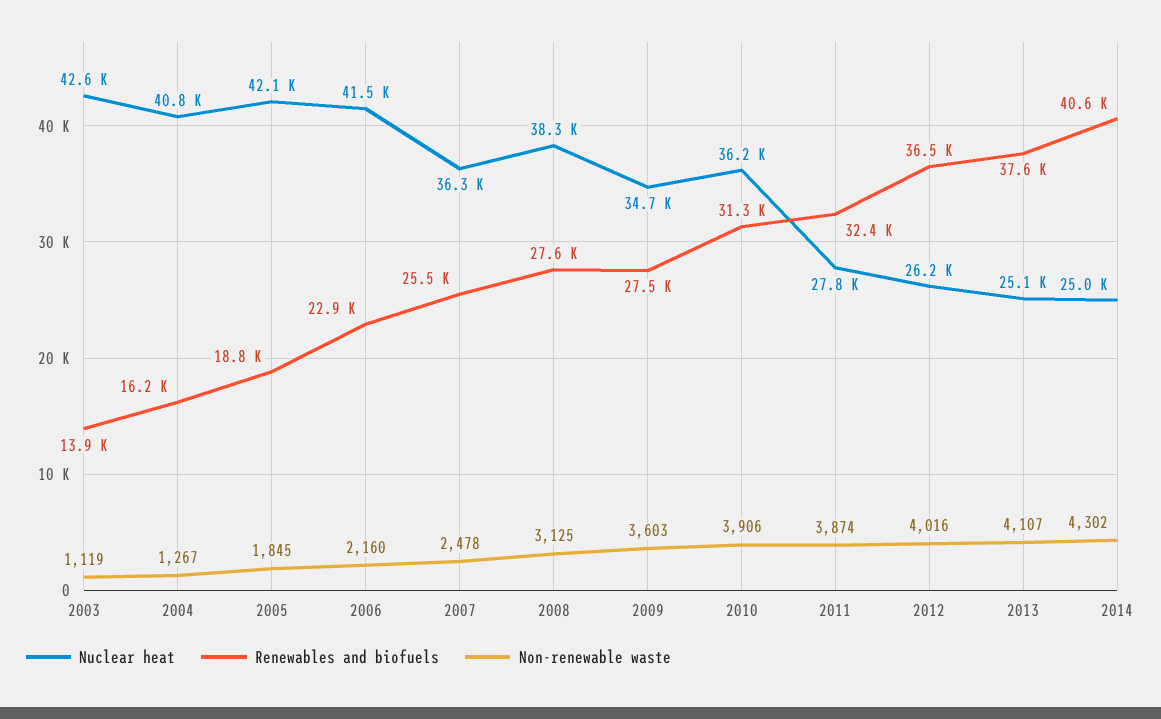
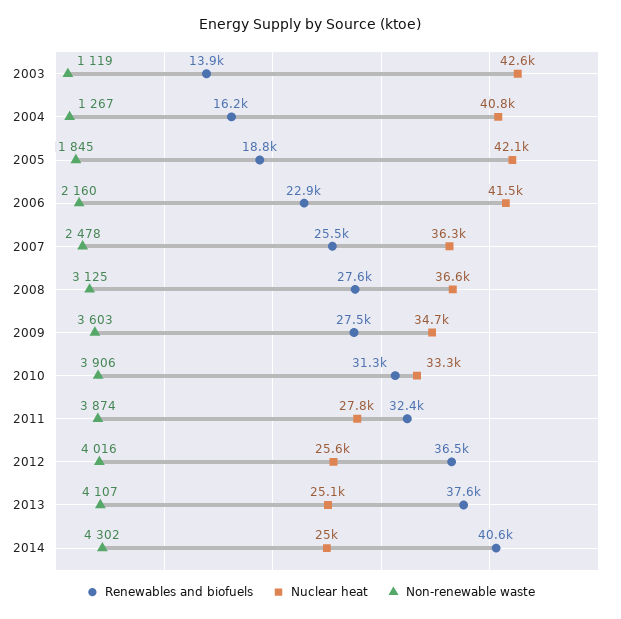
  {
    "Nuclear heat": {
      "2003": 42600,
      "2004": 40800,
      "2005": 42100,
      "2006": 41500,
      "2007": 36300,
-     "2008": 38300,
+     "2008": 36600,
      "2009": 34700,
-     "2010": 36200,
+     "2010": 33300,
      "2011": 27800,
-     "2012": 26200,
+     "2012": 25600,
      "2013": 25100,
      "2014": 25000
    },
    "Renewables and biofuels": {
      "2003": 13900,
      "2004": 16200,
      "2005": 18800,
      "2006": 22900,
      "2007": 25500,
      "2008": 27600,
      "2009": 27500,
      "2010": 31300,
      "2011": 32400,
      "2012": 36500,
      "2013": 37600,
      "2014": 40600
    },
    "Non-renewable waste": {
      "2003": 1119,
      "2004": 1267,
      "2005": 1845,
      "2006": 2160,
      "2007": 2478,
      "2008": 3125,
      "2009": 3603,
      "2010": 3906,
      "2011": 3874,
      "2012": 4016,
      "2013": 4107,
      "2014": 4302
    }
  }

